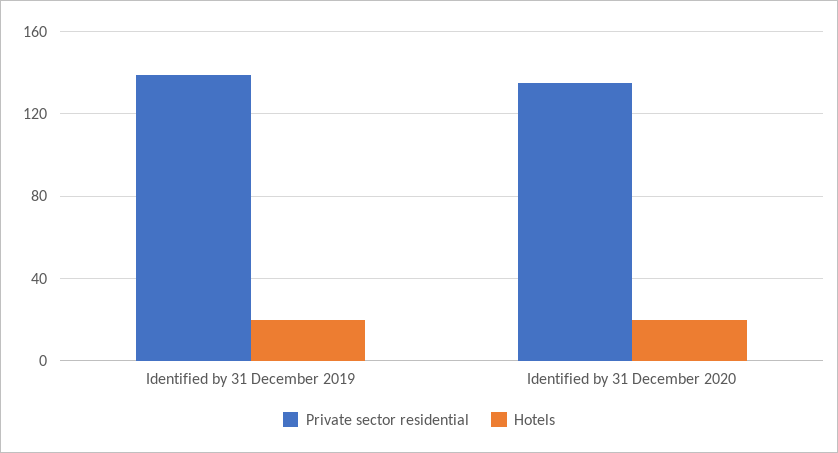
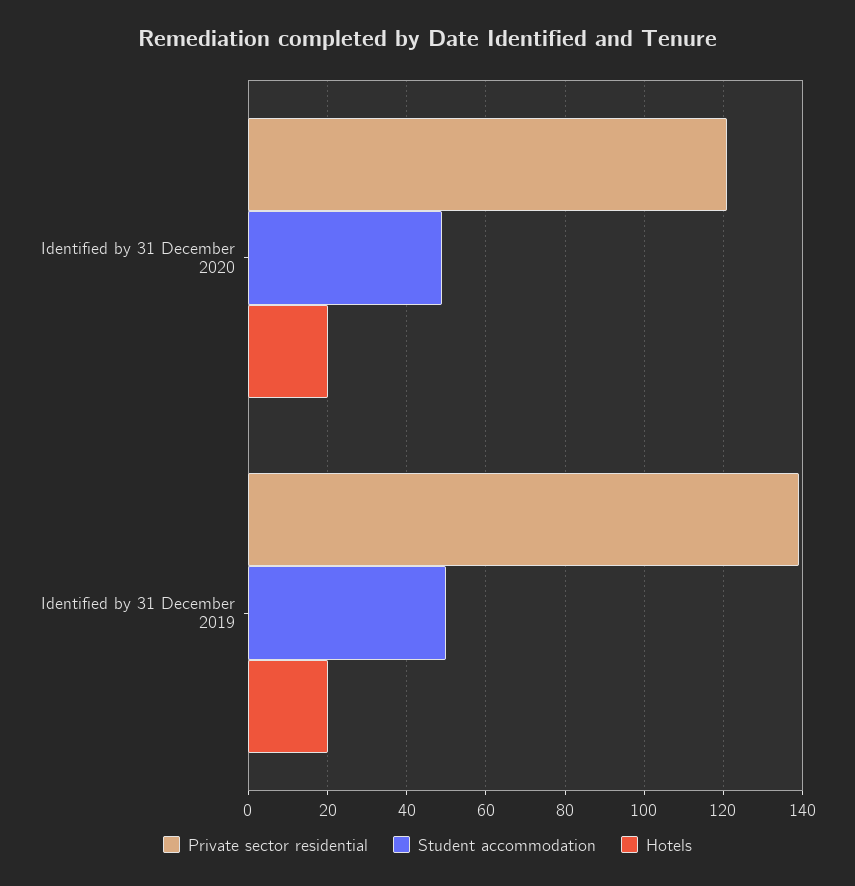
  {
    "Private sector residential": {
      "Identified by 31 December 2019": 140,
-     "Identified by 31 December 2020": 135
+     "Identified by 31 December 2020": 120
    },
    "Hotels": {
      "Identified by 31 December 2019": 20,
      "Identified by 31 December 2020": 20
-   }
+   },
+   "Student accommodation": {
+     "Identified by 31 December 2020": 50,
+     "Identified by 31 December 2019": 50
+   }
  }

